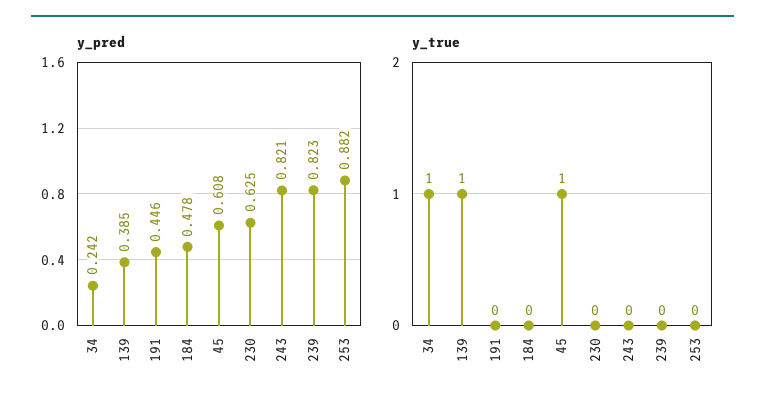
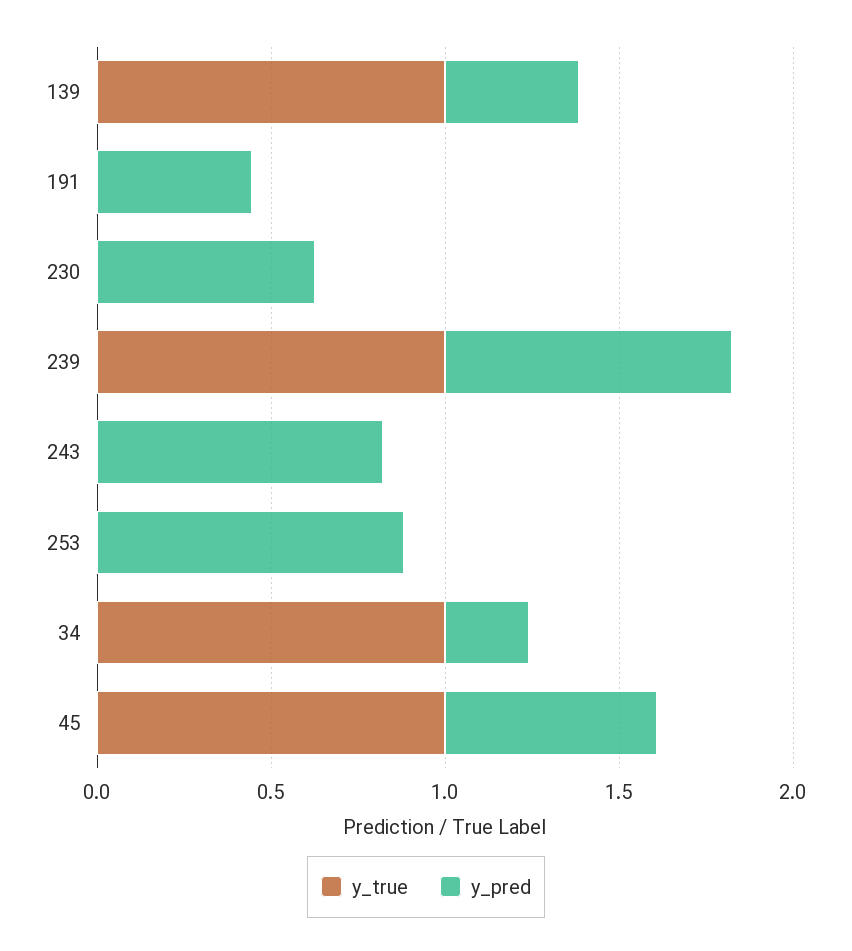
  {
    "y_pred": {
      "34": 0.242,
      "139": 0.385,
      "191": 0.446,
-     "184": 0.478,
      "45": 0.608,
      "230": 0.625,
      "243": 0.821,
      "239": 0.823,
      "253": 0.882
    },
    "y_true": {
      "34": 1,
      "139": 1,
      "191": 0,
-     "184": 0,
      "45": 1,
      "230": 0,
      "243": 0,
-     "239": 0,
+     "239": 1,
      "253": 0
    }
  }

